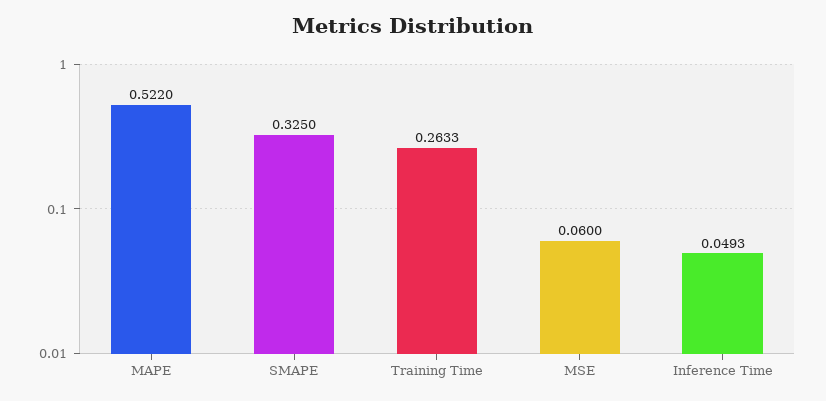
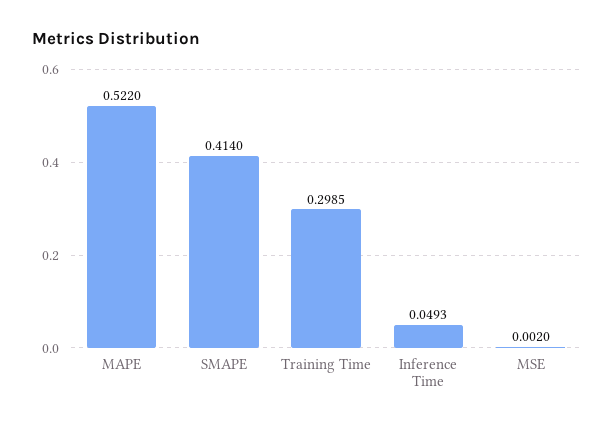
  {
    "MAPE": 0.522,
-   "SMAPE": 0.325,
+   "SMAPE": 0.414,
-   "Training Time": 0.2633,
+   "Training Time": 0.2985,
-   "MSE": 0.06,
+   "MSE": 0.002,
    "Inference Time": 0.0493
  }

